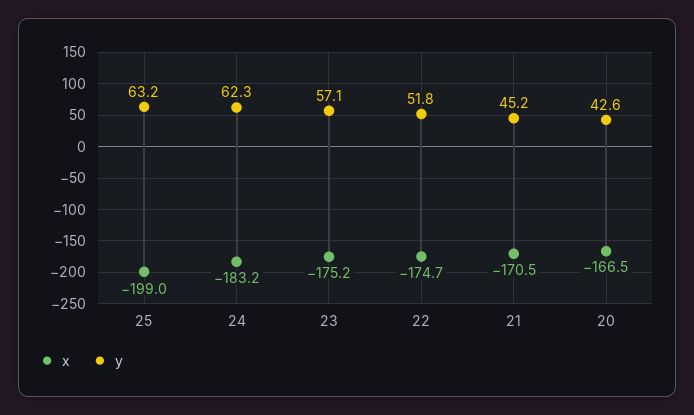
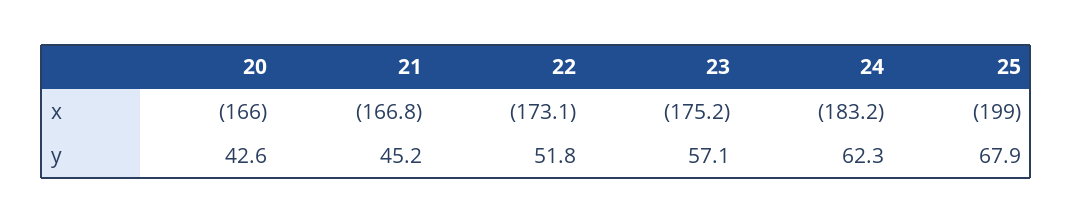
  {
    "x": {
      "25": -199,
      "24": -183.2,
      "23": -175.2,
-     "22": -174.7,
+     "22": -173.1,
-     "21": -170.5,
+     "21": -166.8,
-     "20": -166.5
+     "20": -166
    },
    "y": {
-     "25": 63.2,
+     "25": 67.9,
      "24": 62.3,
      "23": 57.1,
      "22": 51.8,
      "21": 45.2,
      "20": 42.6
    }
  }

